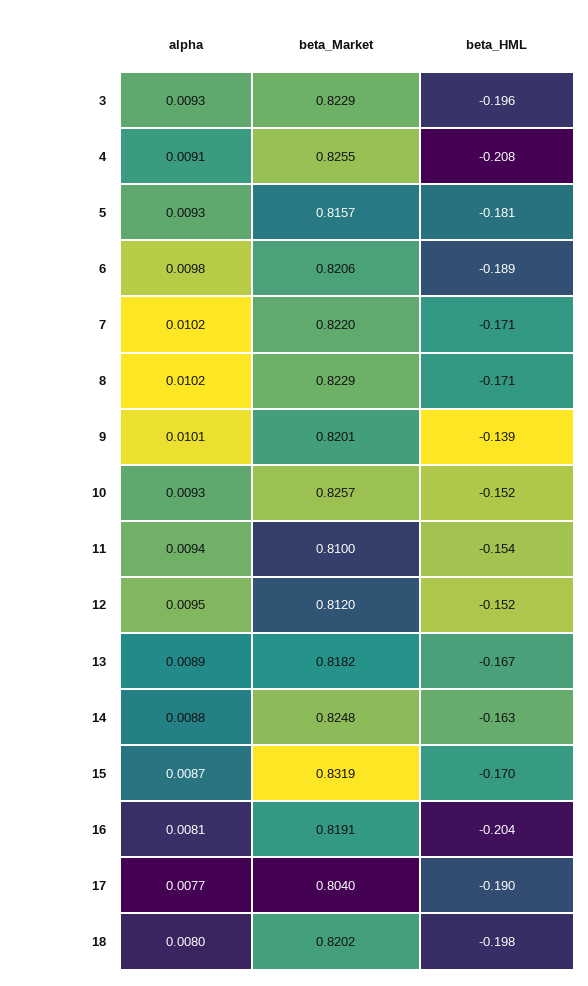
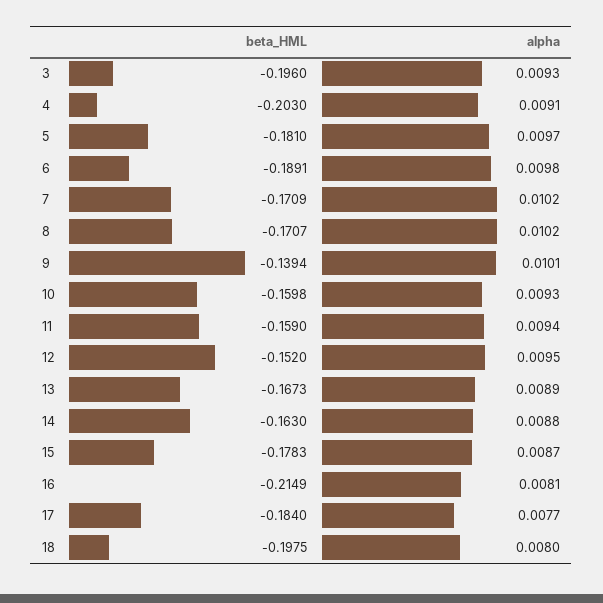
  {
    "alpha": {
      "3": 0.0093,
      "4": 0.0091,
-     "5": 0.0093,
+     "5": 0.0097,
      "6": 0.0098,
      "7": 0.0102,
      "8": 0.0102,
      "9": 0.0101,
      "10": 0.0093,
      "11": 0.0094,
      "12": 0.0095,
      "13": 0.0089,
      "14": 0.0088,
      "15": 0.0087,
      "16": 0.0081,
      "17": 0.0077,
      "18": 0.008
    },
-   "beta_Market": {
-     "3": 0.8229,
-     "4": 0.8255,
-     "5": 0.8157,
-     "6": 0.8206,
-     "7": 0.822,
-     "8": 0.8229,
-     "9": 0.8201,
-     "10": 0.8257,
-     "11": 0.81,
-     "12": 0.812,
-     "13": 0.8182,
-     "14": 0.8248,
-     "15": 0.8319,
-     "16": 0.8191,
-     "17": 0.804,
-     "18": 0.8202
-   },
    "beta_HML": {
      "3": -0.196,
-     "4": -0.208,
+     "4": -0.203,
      "5": -0.181,
      "6": -0.1891,
      "7": -0.1709,
      "8": -0.1707,
      "9": -0.1394,
-     "10": -0.152,
+     "10": -0.1598,
-     "11": -0.154,
+     "11": -0.159,
      "12": -0.152,
      "13": -0.1673,
      "14": -0.163,
-     "15": -0.17,
+     "15": -0.1783,
-     "16": -0.204,
+     "16": -0.2149,
-     "17": -0.19,
+     "17": -0.184,
      "18": -0.1975
    }
  }

